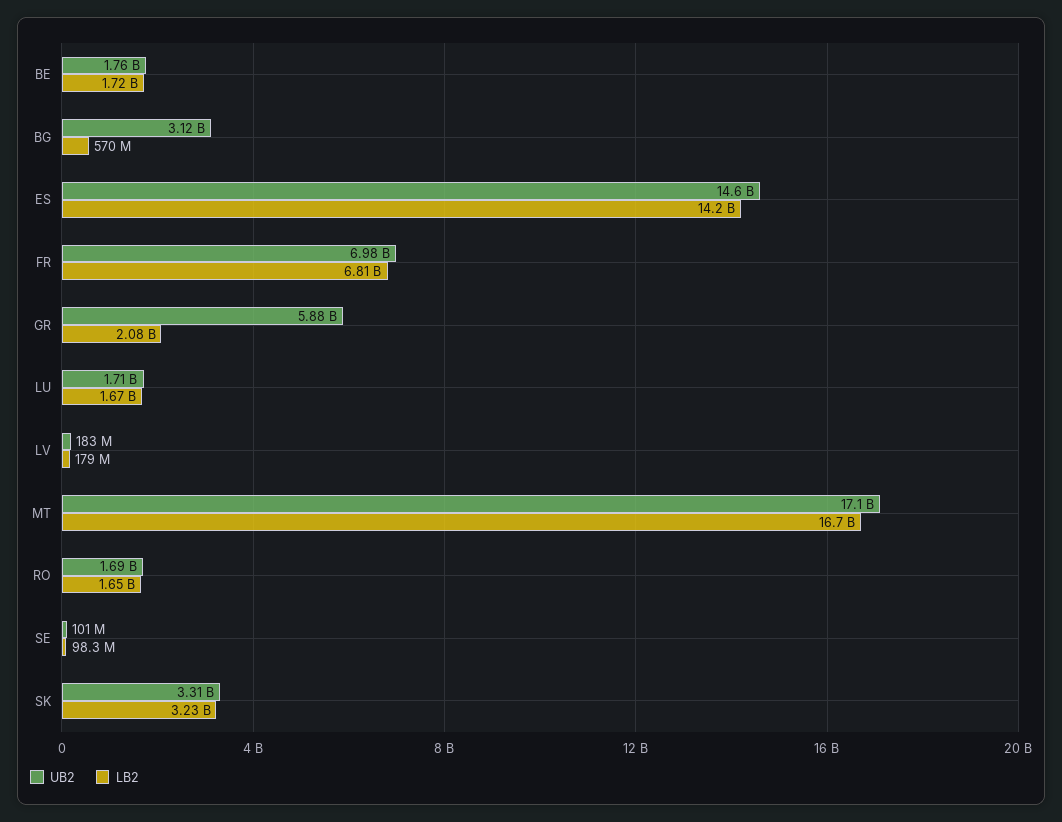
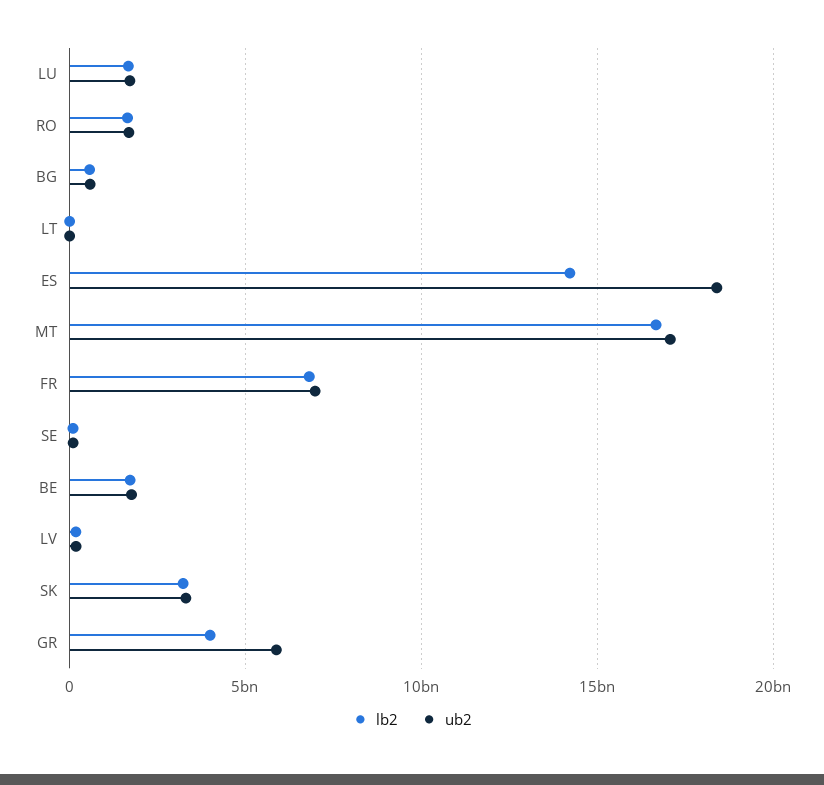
  {
    "UB2": {
      "BE": 1760000000,
-     "BG": 3120000000,
+     "BG": 500000000,
-     "ES": 14600000000,
+     "ES": 18500000000,
      "FR": 6980000000,
      "GR": 5880000000,
      "LU": 1710000000,
      "LV": 183000000,
      "MT": 17100000000,
      "RO": 1690000000,
      "SE": 101000000,
-     "SK": 3310000000
+     "SK": 3310000000,
+     "LT": 0
    },
    "LB2": {
      "BE": 1720000000,
      "BG": 570000000,
      "ES": 14200000000,
      "FR": 6810000000,
-     "GR": 2080000000,
+     "GR": 4000000000,
      "LU": 1670000000,
      "LV": 179000000,
      "MT": 16700000000,
      "RO": 1650000000,
      "SE": 98300000,
-     "SK": 3230000000
+     "SK": 3230000000,
+     "LT": 0
    }
  }

